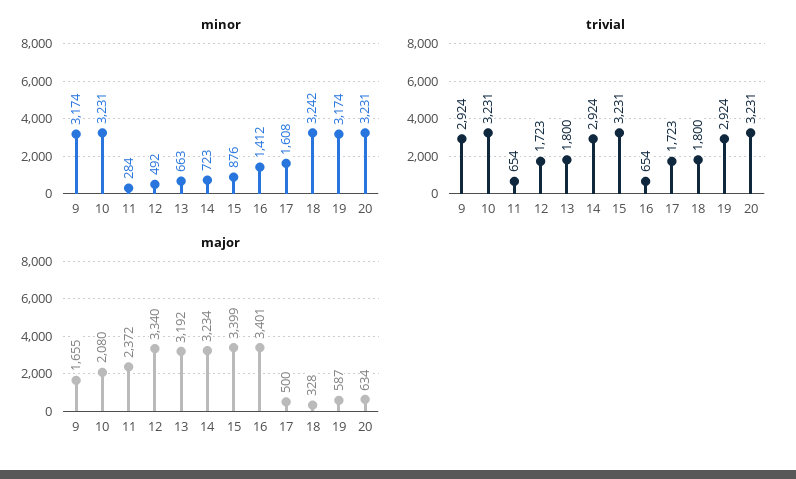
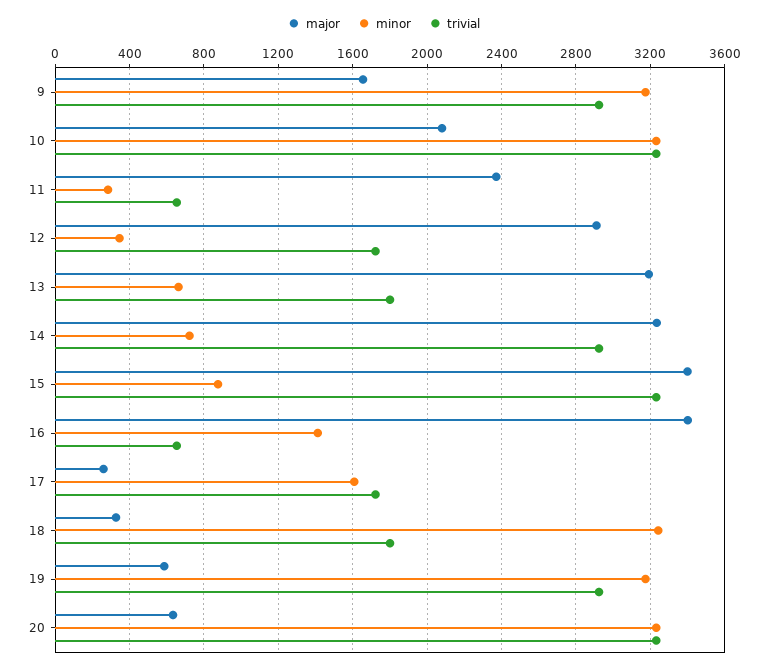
  {
    "minor": {
      "9": 3174,
      "10": 3231,
      "11": 284,
-     "12": 492,
+     "12": 350,
      "13": 663,
      "14": 723,
      "15": 876,
      "16": 1412,
      "17": 1608,
      "18": 3242,
      "19": 3174,
      "20": 3231
    },
    "trivial": {
      "9": 2924,
      "10": 3231,
      "11": 654,
      "12": 1723,
      "13": 1800,
      "14": 2924,
      "15": 3231,
      "16": 654,
      "17": 1723,
      "18": 1800,
      "19": 2924,
      "20": 3231
    },
    "major": {
      "9": 1655,
      "10": 2080,
      "11": 2372,
-     "12": 3340,
+     "12": 2900,
      "13": 3192,
      "14": 3234,
      "15": 3399,
      "16": 3401,
-     "17": 500,
+     "17": 250,
      "18": 328,
      "19": 587,
      "20": 634
    }
  }

